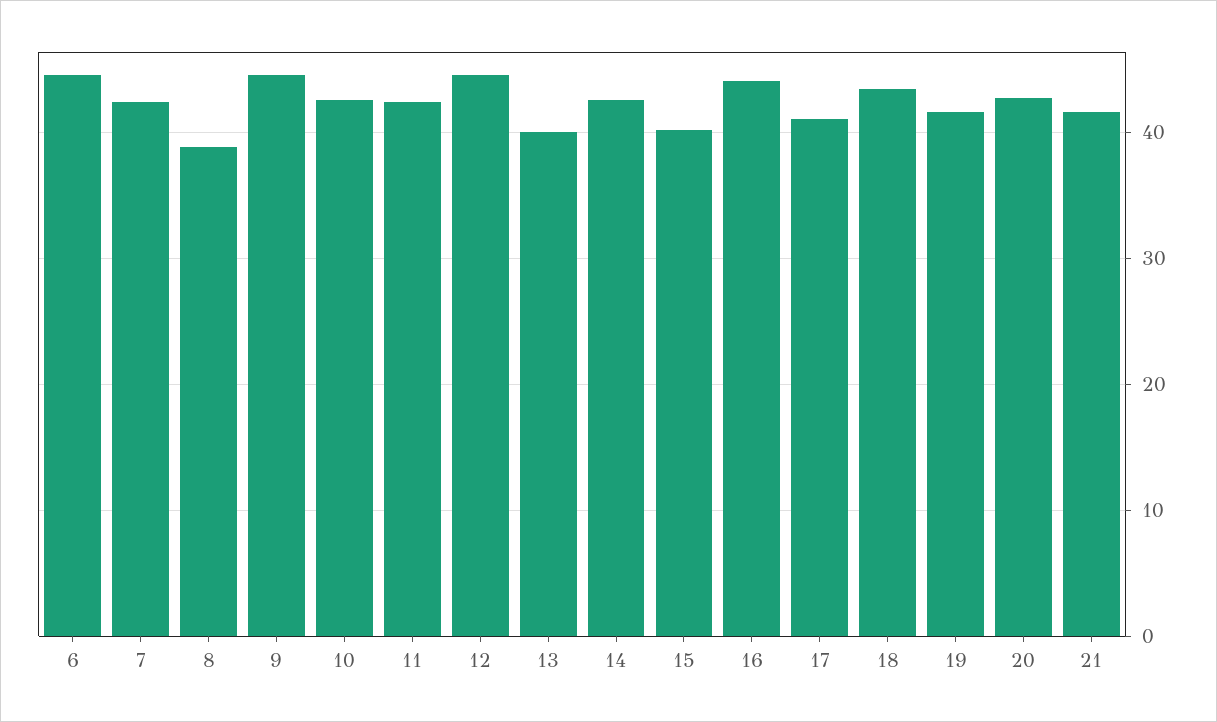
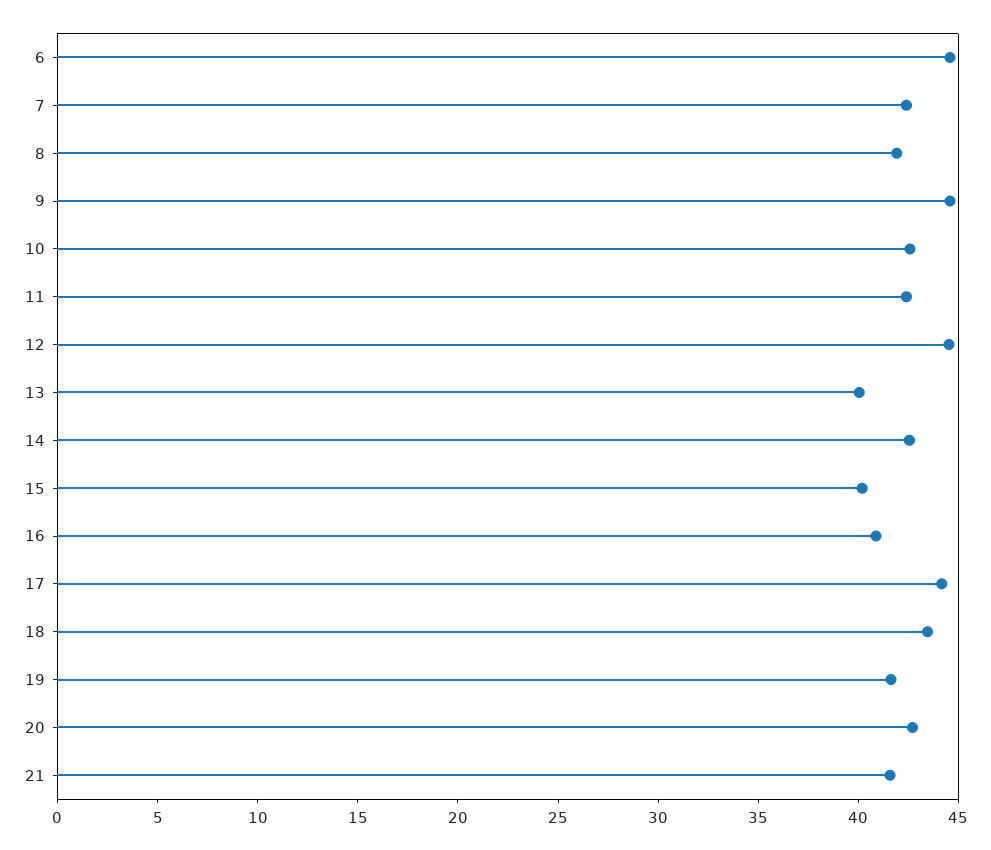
  {
    "6": 45,
    "7": 42,
-   "8": 39,
+   "8": 42,
    "9": 45,
    "10": 43,
    "11": 42,
    "12": 45,
    "13": 40,
    "14": 43,
    "15": 40,
-   "16": 44,
+   "16": 41,
-   "17": 41,
+   "17": 44,
    "18": 43,
    "19": 42,
    "20": 43,
    "21": 42
  }

